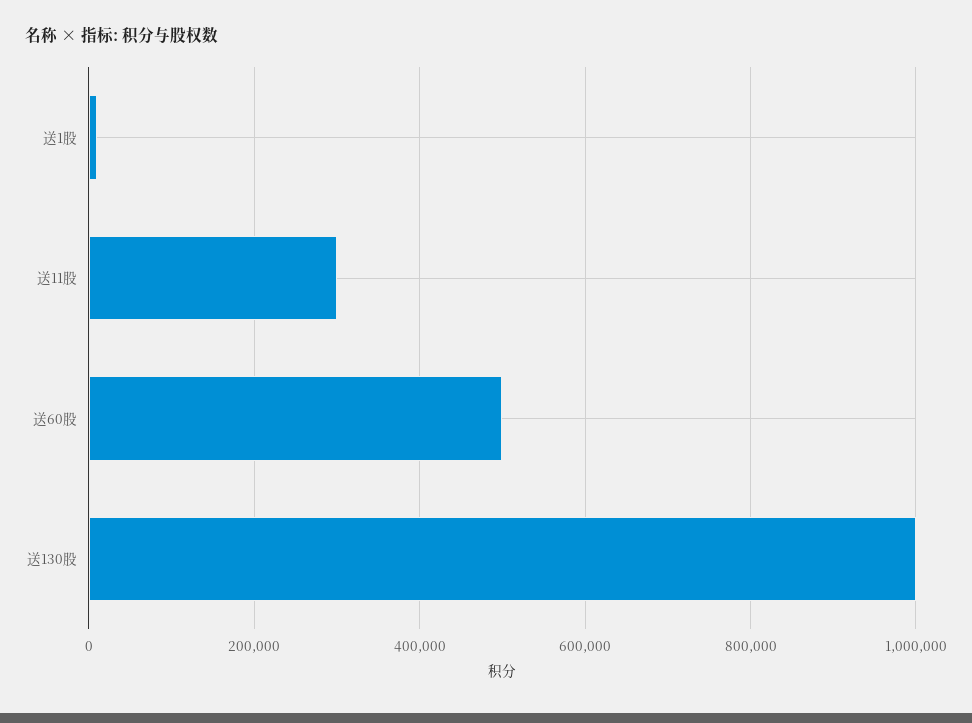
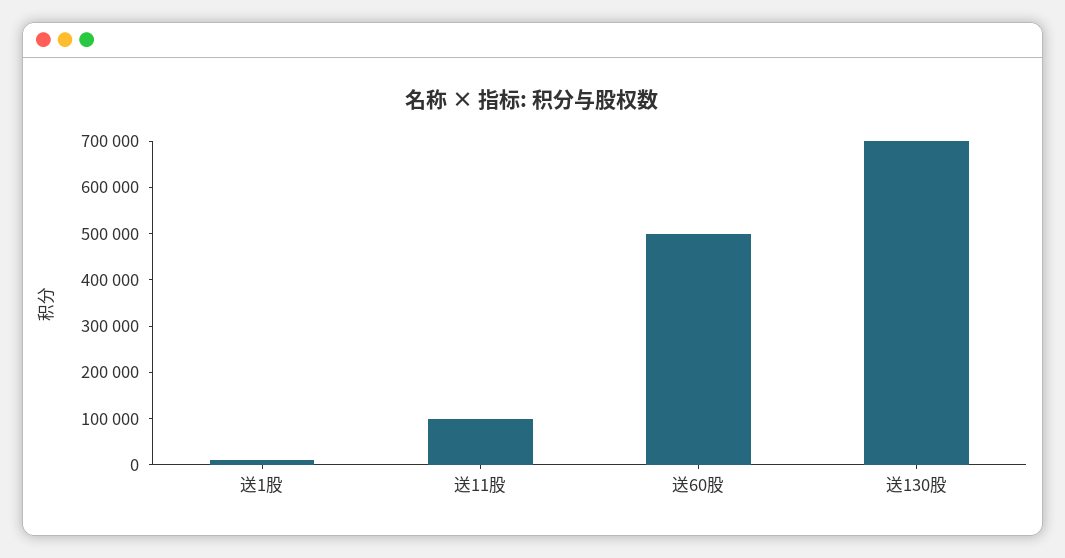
  {
    "送1股": 20000,
-   "送11股": 300000,
+   "送11股": 100000,
    "送60股": 500000,
-   "送130股": 1000000
+   "送130股": 700000
  }

